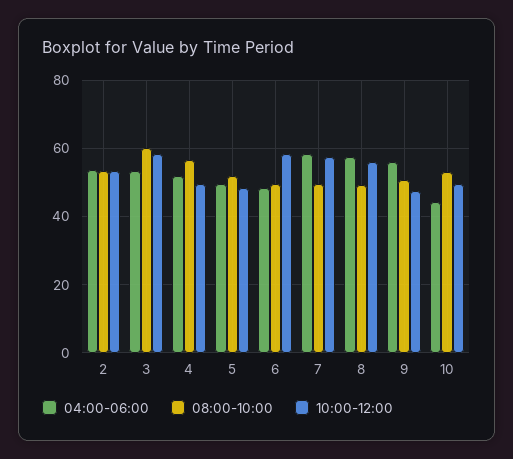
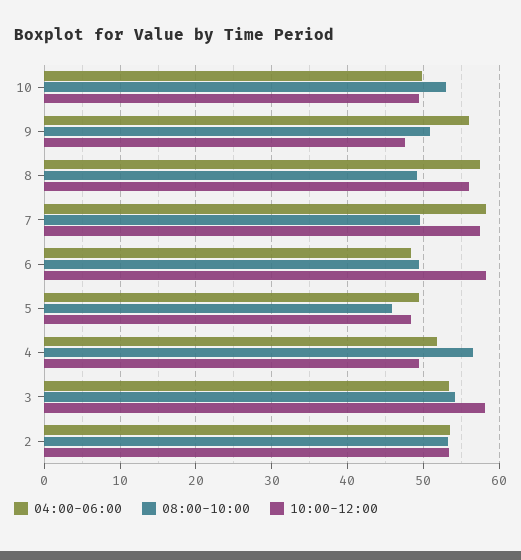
  {
    "04:00-06:00": {
      "2": 54,
      "3": 53,
      "4": 52,
      "5": 50,
      "6": 48,
      "7": 58,
      "8": 58,
      "9": 56,
-     "10": 44
+     "10": 50
    },
    "08:00-10:00": {
      "2": 53,
-     "3": 60,
+     "3": 54,
      "4": 57,
-     "5": 52,
+     "5": 46,
      "6": 50,
      "7": 50,
      "8": 49,
      "9": 51,
      "10": 53
    },
    "10:00-12:00": {
      "2": 53,
      "3": 58,
      "4": 50,
      "5": 48,
      "6": 58,
      "7": 58,
      "8": 56,
      "9": 48,
      "10": 49
    }
  }

